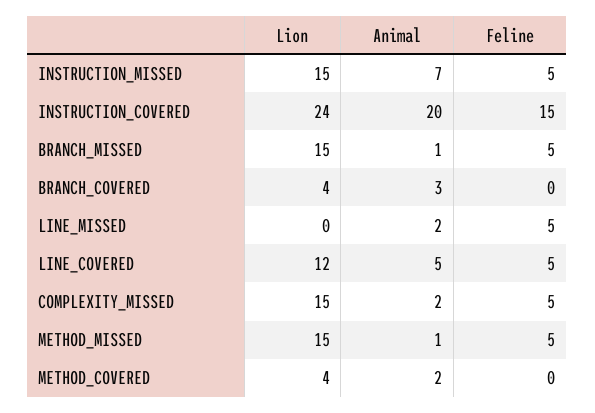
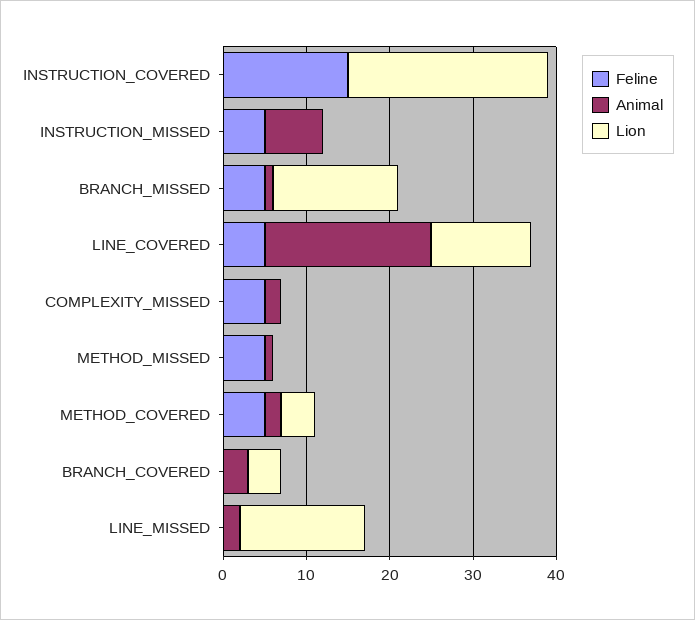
  {
    "Lion": {
-     "INSTRUCTION_MISSED": 15,
+     "INSTRUCTION_MISSED": 0,
      "INSTRUCTION_COVERED": 24,
      "BRANCH_MISSED": 15,
      "BRANCH_COVERED": 4,
-     "LINE_MISSED": 0,
+     "LINE_MISSED": 15,
      "LINE_COVERED": 12,
-     "COMPLEXITY_MISSED": 15,
+     "COMPLEXITY_MISSED": 0,
-     "METHOD_MISSED": 15,
+     "METHOD_MISSED": 0,
      "METHOD_COVERED": 4
    },
    "Animal": {
      "INSTRUCTION_MISSED": 7,
-     "INSTRUCTION_COVERED": 20,
+     "INSTRUCTION_COVERED": 0,
      "BRANCH_MISSED": 1,
      "BRANCH_COVERED": 3,
      "LINE_MISSED": 2,
-     "LINE_COVERED": 5,
+     "LINE_COVERED": 20,
      "COMPLEXITY_MISSED": 2,
      "METHOD_MISSED": 1,
      "METHOD_COVERED": 2
    },
    "Feline": {
      "INSTRUCTION_MISSED": 5,
      "INSTRUCTION_COVERED": 15,
      "BRANCH_MISSED": 5,
      "BRANCH_COVERED": 0,
-     "LINE_MISSED": 5,
+     "LINE_MISSED": 0,
      "LINE_COVERED": 5,
      "COMPLEXITY_MISSED": 5,
      "METHOD_MISSED": 5,
-     "METHOD_COVERED": 0
+     "METHOD_COVERED": 5
    }
  }

